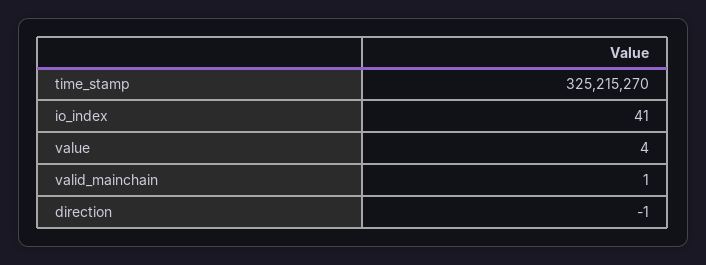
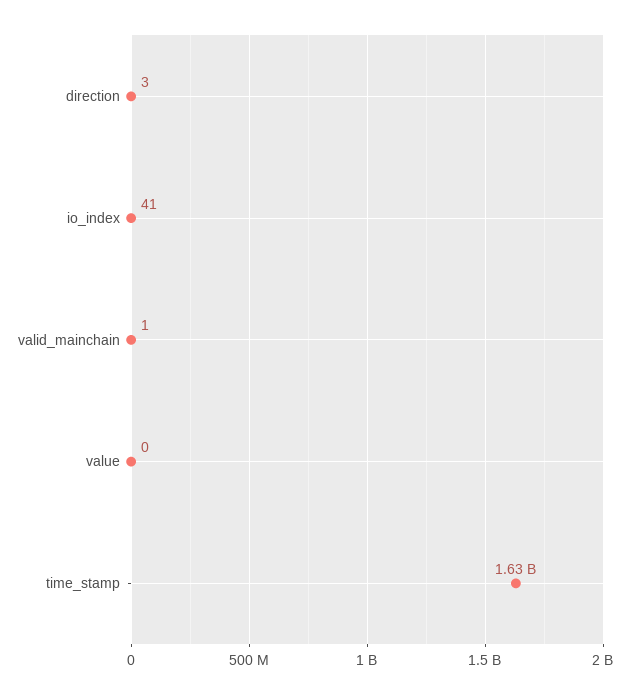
  {
-   "time_stamp": 325215270,
+   "time_stamp": 1630000000,
    "io_index": 41,
-   "value": 4,
+   "value": 0,
    "valid_mainchain": 1,
-   "direction": -1
+   "direction": 3
  }

